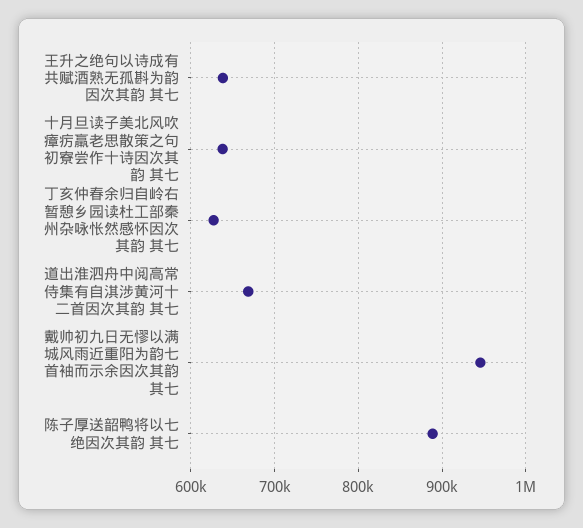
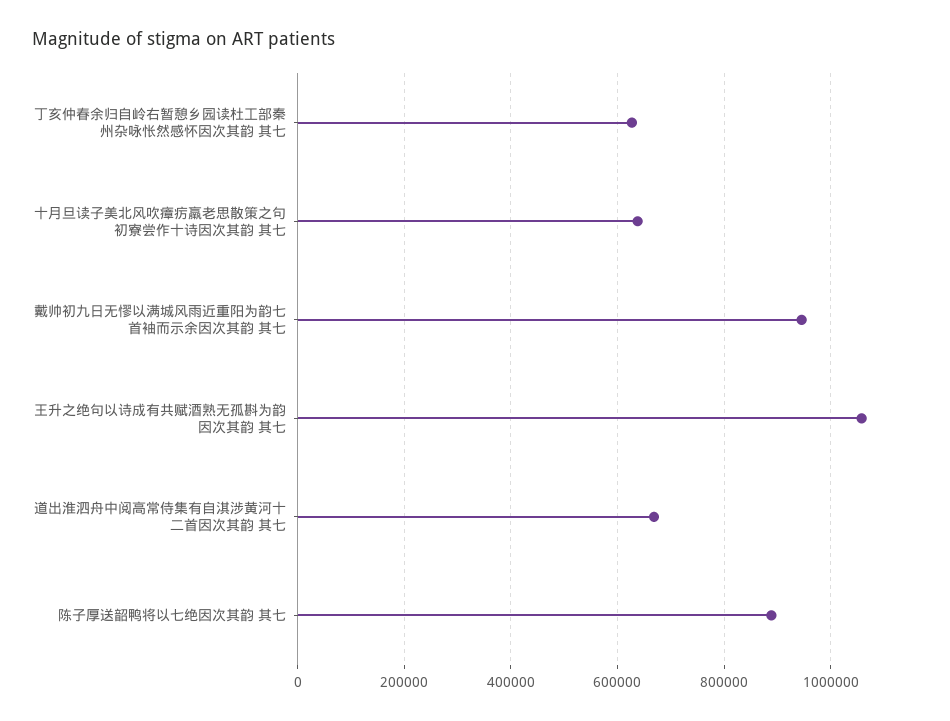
  {
-   "王升之绝句以诗成有共赋酒熟无孤斟为韵因次其韵 其七": 640000,
+   "王升之绝句以诗成有共赋酒熟无孤斟为韵因次其韵 其七": 1060000,
    "十月旦读子美北风吹瘴疠羸老思散策之句初寮尝作十诗因次其韵 其七": 640000,
    "丁亥仲春余归自岭右暂憩乡园读杜工部秦州杂咏怅然感怀因次其韵 其七": 630000,
    "道出淮泗舟中阅高常侍集有自淇涉黄河十二首因次其韵 其七": 670000,
    "戴帅初九日无憀以满城风雨近重阳为韵七首袖而示余因次其韵 其七": 950000,
    "陈子厚送韶鸭将以七绝因次其韵 其七": 890000
  }

